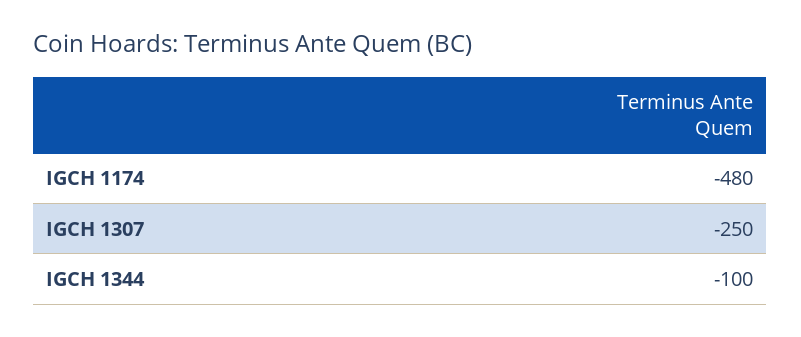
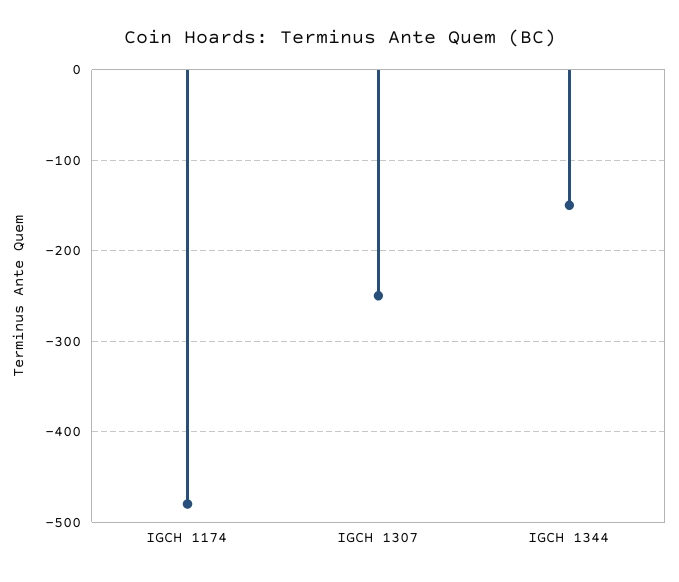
  {
    "IGCH 1174": -480,
    "IGCH 1307": -250,
-   "IGCH 1344": -100
+   "IGCH 1344": -150
  }

